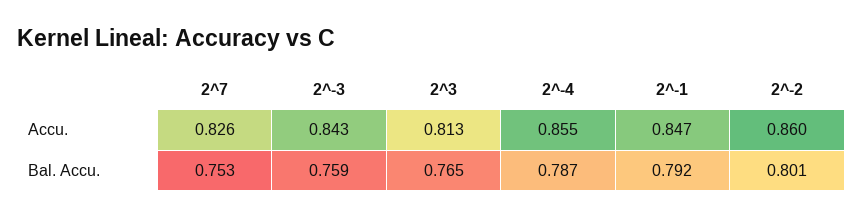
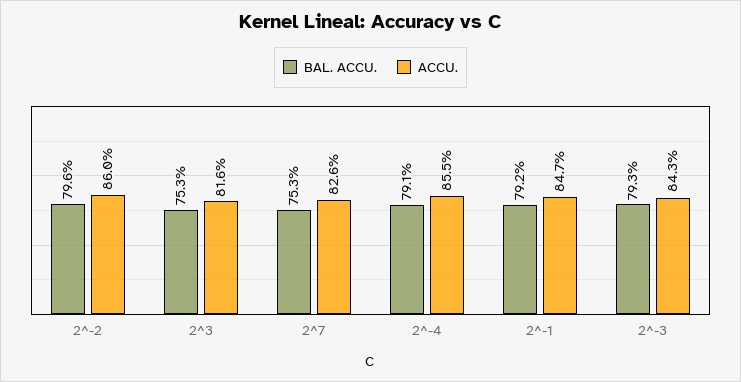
  {
    "Accu.": {
      "2^7": 0.826,
      "2^-3": 0.843,
-     "2^3": 0.813,
+     "2^3": 0.816,
      "2^-4": 0.855,
      "2^-1": 0.847,
      "2^-2": 0.86
    },
    "Bal. Accu.": {
      "2^7": 0.753,
-     "2^-3": 0.759,
+     "2^-3": 0.793,
-     "2^3": 0.765,
+     "2^3": 0.753,
-     "2^-4": 0.787,
+     "2^-4": 0.791,
      "2^-1": 0.792,
-     "2^-2": 0.801
+     "2^-2": 0.796
    }
  }

